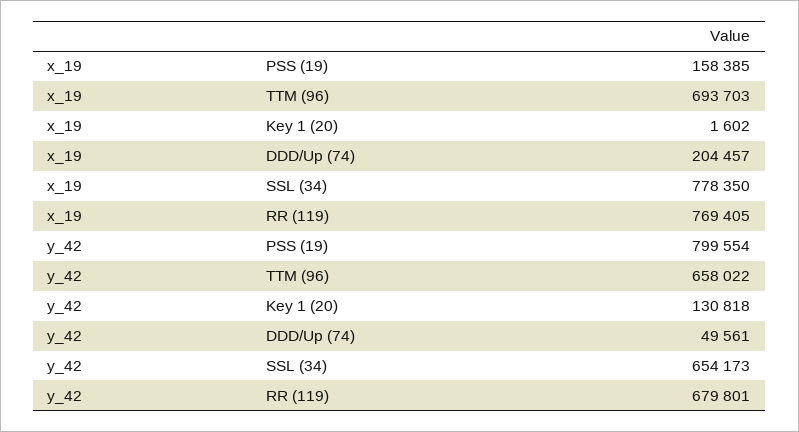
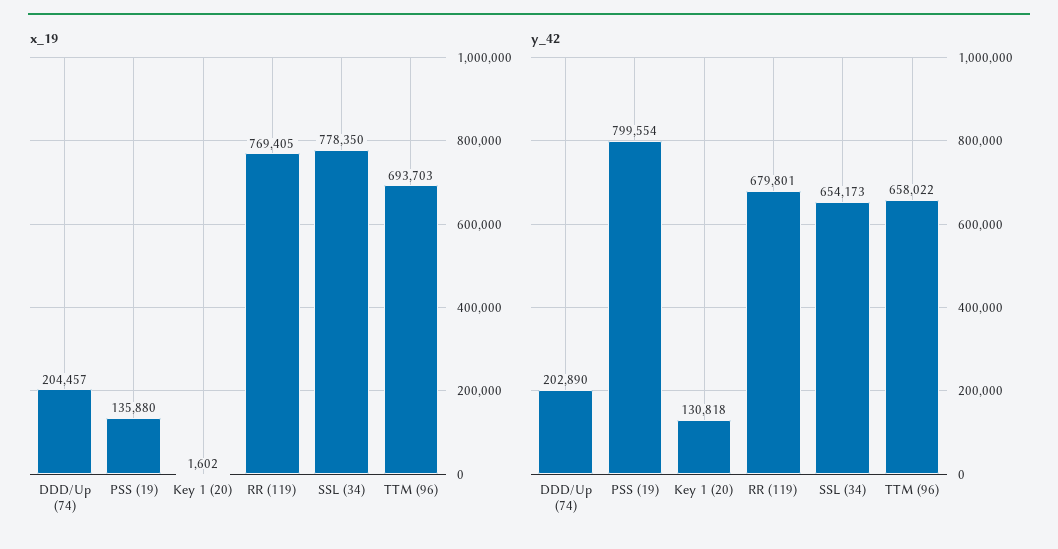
  {
    "x_19": {
-     "PSS (19)": 158385,
+     "PSS (19)": 135880,
      "TTM (96)": 693703,
      "Key 1 (20)": 1602,
      "DDD/Up (74)": 204457,
      "SSL (34)": 778350,
      "RR (119)": 769405
    },
    "y_42": {
      "PSS (19)": 799554,
      "TTM (96)": 658022,
      "Key 1 (20)": 130818,
-     "DDD/Up (74)": 49561,
+     "DDD/Up (74)": 202890,
      "SSL (34)": 654173,
      "RR (119)": 679801
    }
  }

